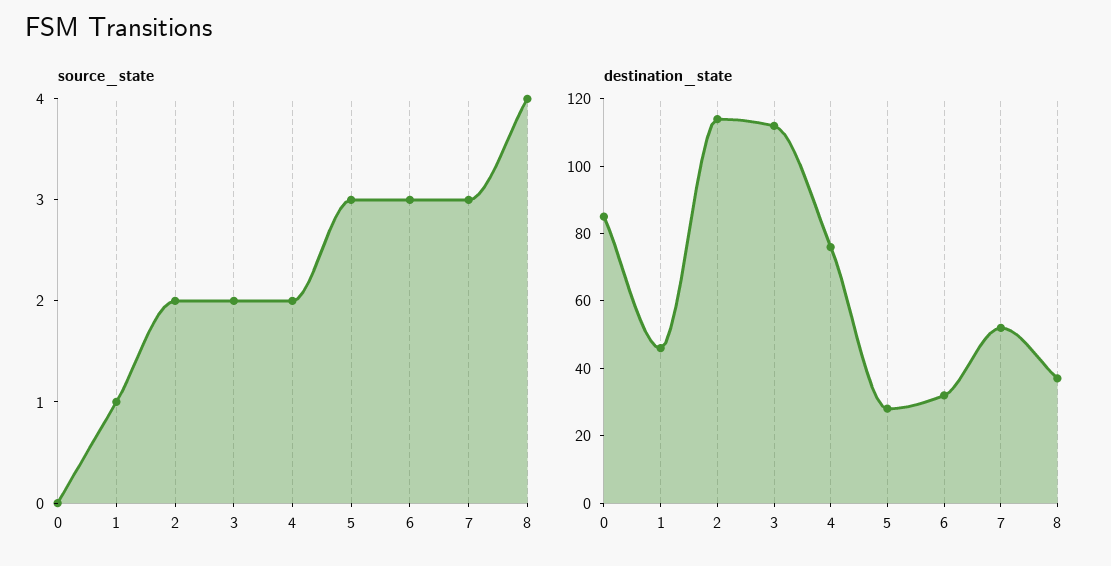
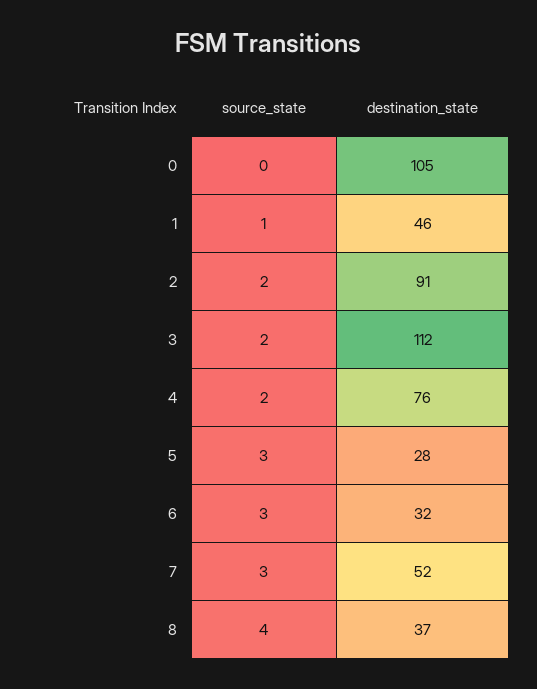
  {
    "source_state": {
      "0": 0,
      "1": 1,
      "2": 2,
      "3": 2,
      "4": 2,
      "5": 3,
      "6": 3,
      "7": 3,
      "8": 4
    },
    "destination_state": {
-     "0": 85,
+     "0": 105,
      "1": 46,
-     "2": 115,
+     "2": 91,
      "3": 112,
      "4": 76,
      "5": 28,
      "6": 32,
      "7": 52,
      "8": 37
    }
  }

